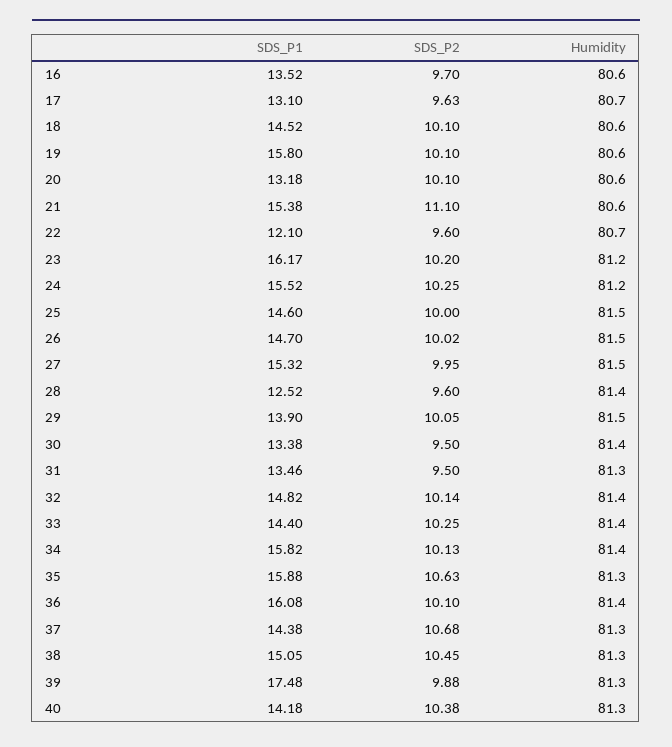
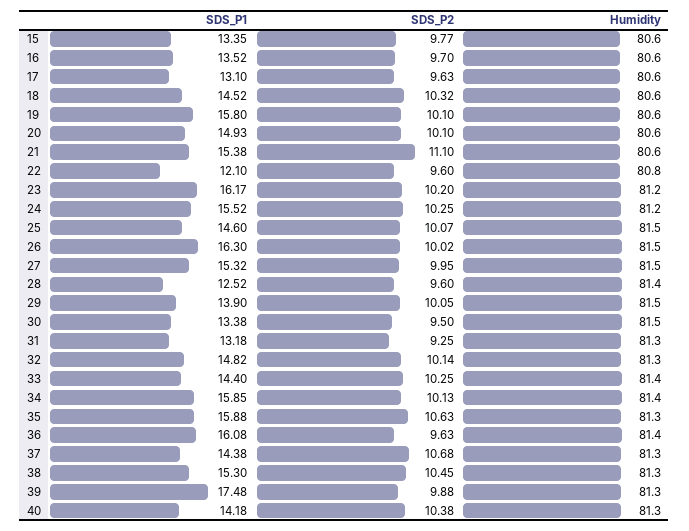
  {
    "SDS_P1": {
      "16": 13.52,
      "17": 13.1,
      "18": 14.52,
      "19": 15.8,
-     "20": 13.18,
+     "20": 14.93,
      "21": 15.38,
      "22": 12.1,
      "23": 16.17,
      "24": 15.52,
      "25": 14.6,
-     "26": 14.7,
+     "26": 16.3,
      "27": 15.32,
      "28": 12.52,
      "29": 13.9,
      "30": 13.38,
-     "31": 13.46,
+     "31": 13.18,
      "32": 14.82,
      "33": 14.4,
-     "34": 15.82,
+     "34": 15.85,
      "35": 15.88,
      "36": 16.08,
      "37": 14.38,
-     "38": 15.05,
+     "38": 15.3,
      "39": 17.48,
-     "40": 14.18
+     "40": 14.18,
+     "15": 13.35
    },
    "SDS_P2": {
      "16": 9.7,
      "17": 9.63,
-     "18": 10.1,
+     "18": 10.32,
      "19": 10.1,
      "20": 10.1,
      "21": 11.1,
      "22": 9.6,
      "23": 10.2,
      "24": 10.25,
-     "25": 10,
+     "25": 10.07,
      "26": 10.02,
      "27": 9.95,
      "28": 9.6,
      "29": 10.05,
      "30": 9.5,
-     "31": 9.5,
+     "31": 9.25,
      "32": 10.14,
      "33": 10.25,
      "34": 10.13,
      "35": 10.63,
-     "36": 10.1,
+     "36": 9.63,
      "37": 10.68,
      "38": 10.45,
      "39": 9.88,
-     "40": 10.38
+     "40": 10.38,
+     "15": 9.77
    },
    "Humidity": {
      "16": 80.6,
-     "17": 80.7,
+     "17": 80.6,
      "18": 80.6,
      "19": 80.6,
      "20": 80.6,
      "21": 80.6,
-     "22": 80.7,
+     "22": 80.8,
      "23": 81.2,
      "24": 81.2,
      "25": 81.5,
      "26": 81.5,
      "27": 81.5,
      "28": 81.4,
      "29": 81.5,
-     "30": 81.4,
+     "30": 81.5,
      "31": 81.3,
-     "32": 81.4,
+     "32": 81.3,
      "33": 81.4,
      "34": 81.4,
      "35": 81.3,
      "36": 81.4,
      "37": 81.3,
      "38": 81.3,
      "39": 81.3,
-     "40": 81.3
+     "40": 81.3,
+     "15": 80.6
    }
  }

